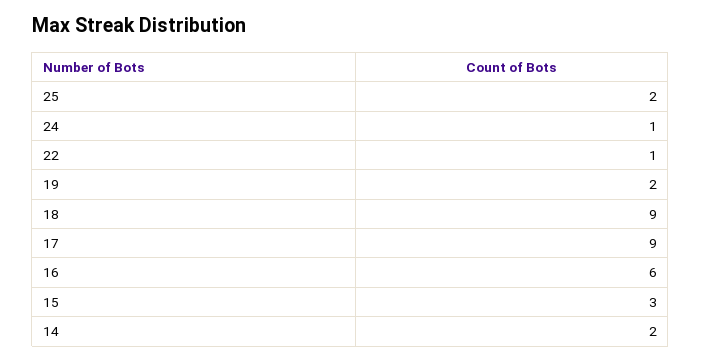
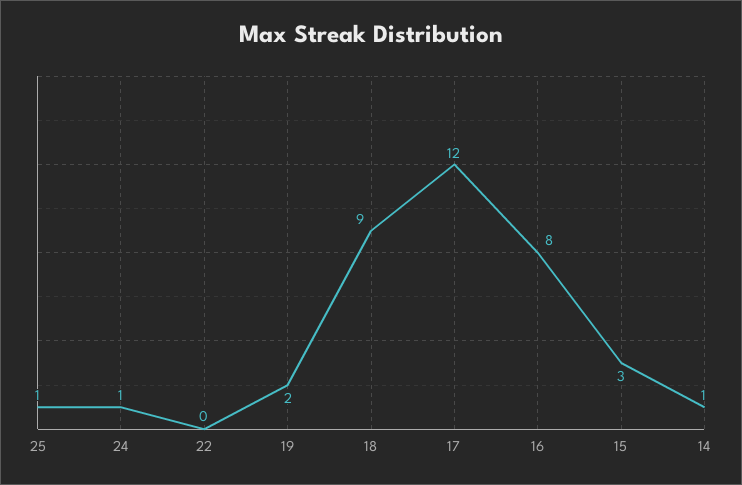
  {
-   "25": 2,
+   "25": 1,
    "24": 1,
-   "22": 1,
+   "22": 0,
    "19": 2,
    "18": 9,
-   "17": 9,
+   "17": 12,
-   "16": 6,
+   "16": 8,
    "15": 3,
-   "14": 2
+   "14": 1
  }

